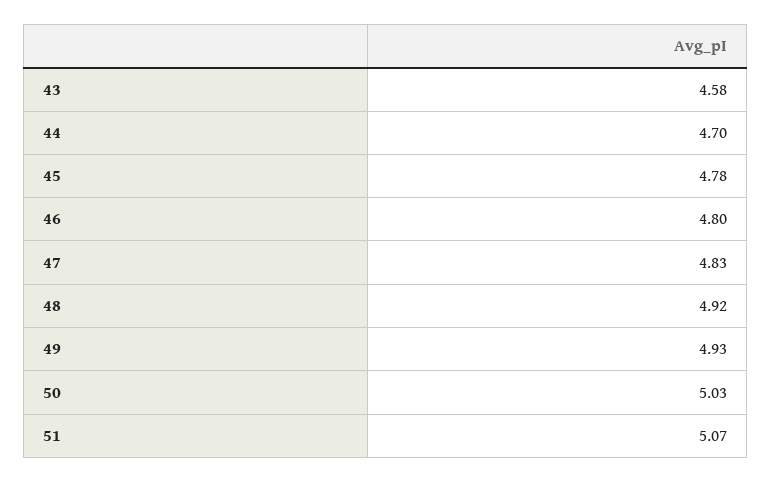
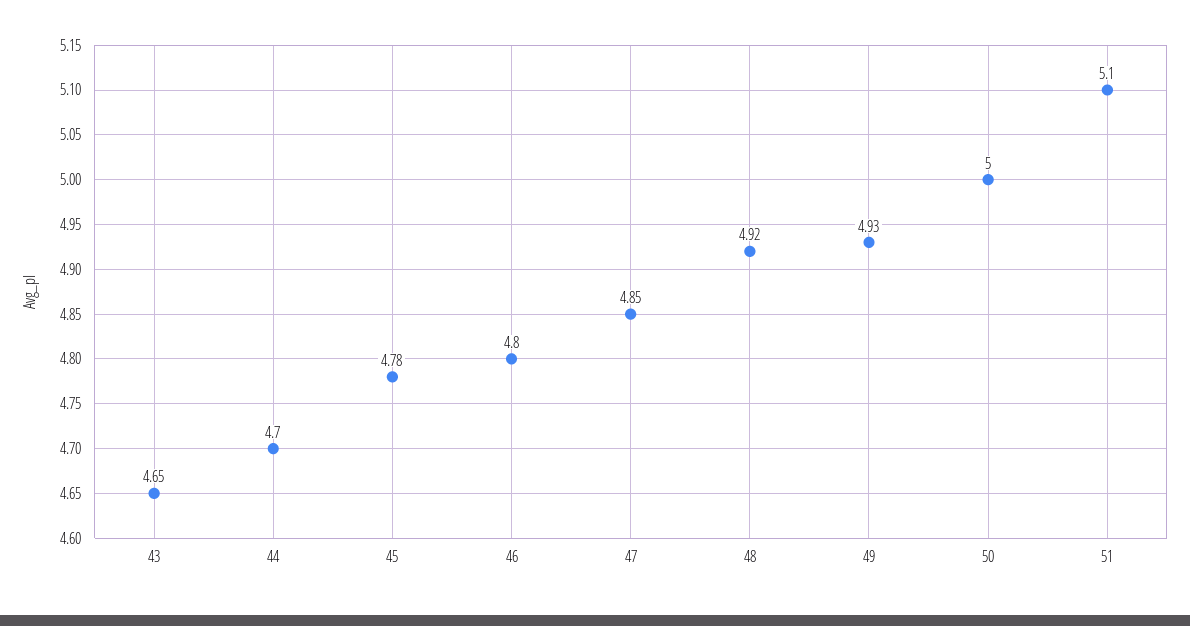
  {
-   "43": 4.58,
+   "43": 4.65,
    "44": 4.7,
    "45": 4.78,
    "46": 4.8,
-   "47": 4.83,
+   "47": 4.85,
    "48": 4.92,
    "49": 4.93,
-   "50": 5.03,
+   "50": 5,
-   "51": 5.07
+   "51": 5.1
  }

